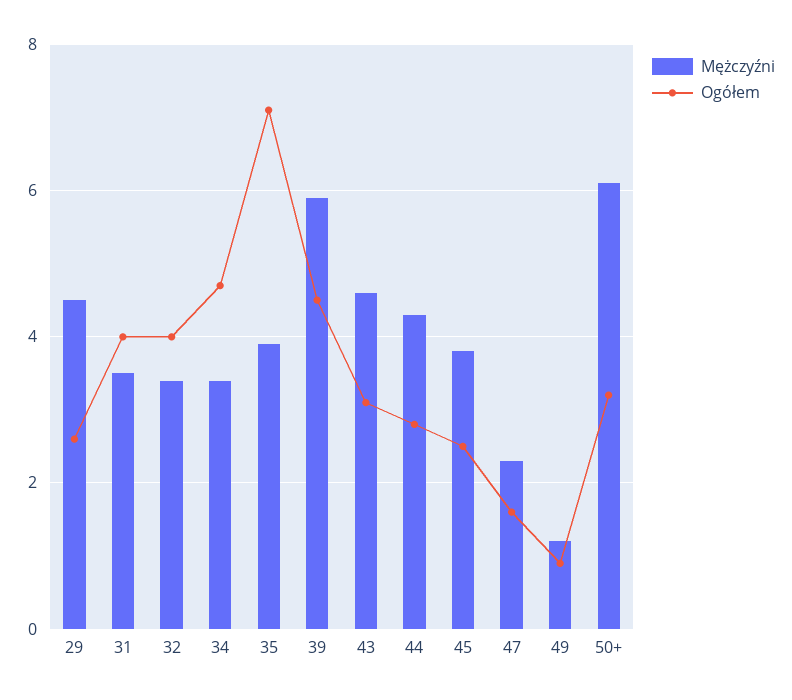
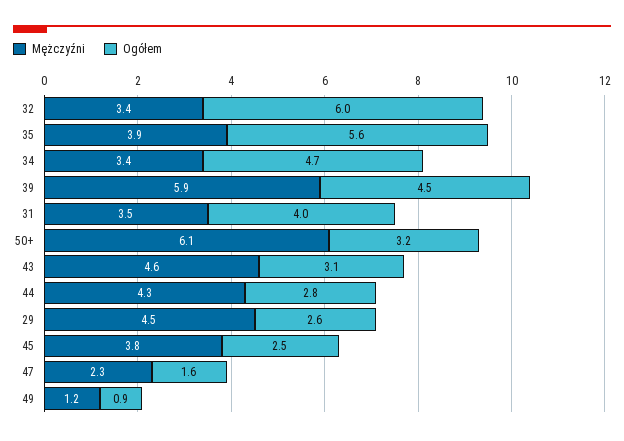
  {
    "Mężczyźni": {
      "29": 4.5,
      "31": 3.5,
      "32": 3.4,
      "34": 3.4,
      "35": 3.9,
      "39": 5.9,
      "43": 4.6,
      "44": 4.3,
      "45": 3.8,
      "47": 2.3,
      "49": 1.2,
      "50+": 6.1
    },
    "Ogółem": {
      "29": 2.6,
      "31": 4,
-     "32": 4,
+     "32": 6,
      "34": 4.7,
-     "35": 7,
+     "35": 5.6,
      "39": 4.5,
      "43": 3.1,
      "44": 2.8,
      "45": 2.5,
      "47": 1.6,
      "49": 0.9,
      "50+": 3.2
    }
  }

